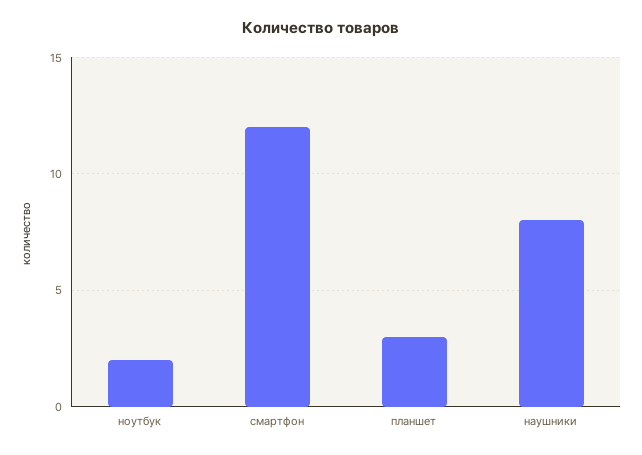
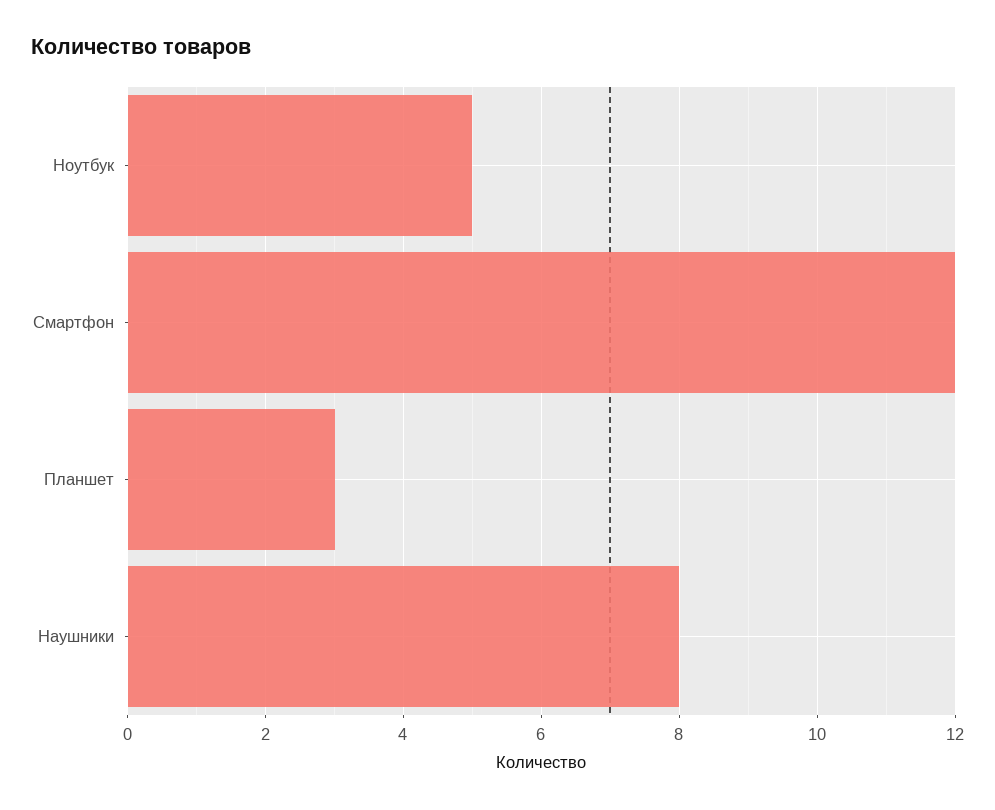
  {
-   "ноутбук": 2,
+   "ноутбук": 5,
    "смартфон": 12,
    "планшет": 3,
    "наушники": 8
  }

